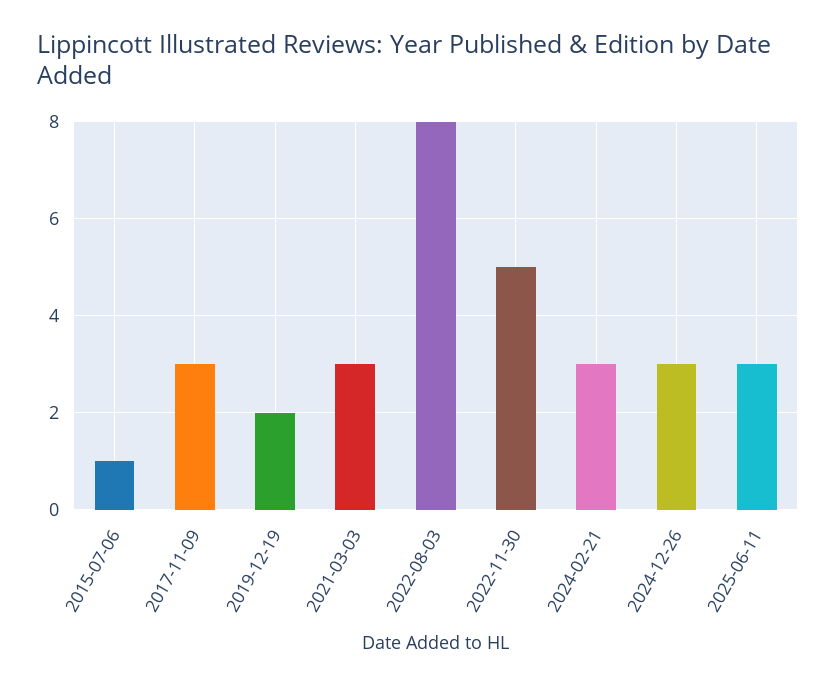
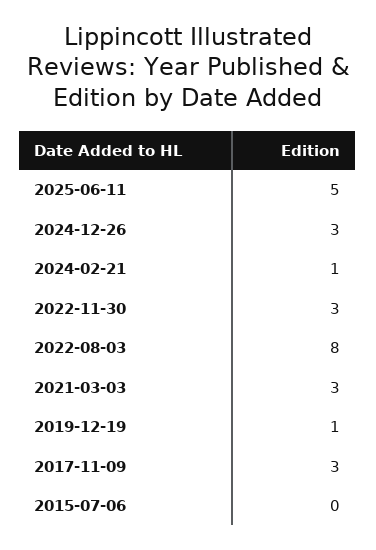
  {
-   "2015-07-06": 1,
+   "2015-07-06": 0,
    "2017-11-09": 3,
-   "2019-12-19": 2,
+   "2019-12-19": 1,
    "2021-03-03": 3,
    "2022-08-03": 8,
-   "2022-11-30": 5,
+   "2022-11-30": 3,
-   "2024-02-21": 3,
+   "2024-02-21": 1,
    "2024-12-26": 3,
-   "2025-06-11": 3
+   "2025-06-11": 5
  }

